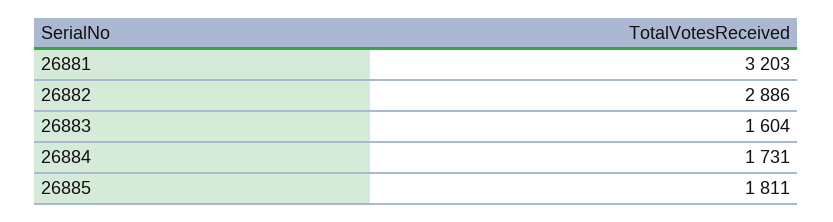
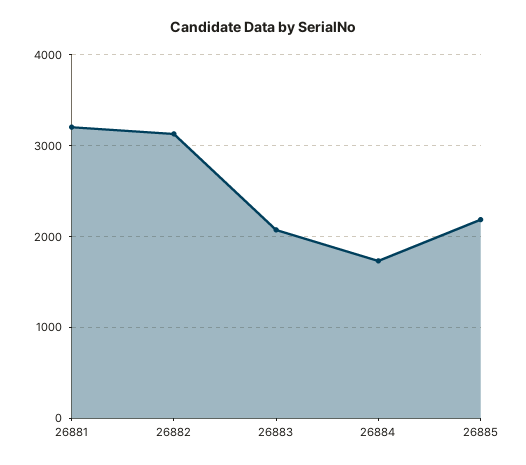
  {
    "26881": 3203,
-   "26882": 2886,
+   "26882": 3100,
-   "26883": 1604,
+   "26883": 2100,
    "26884": 1731,
-   "26885": 1811
+   "26885": 2200
  }

